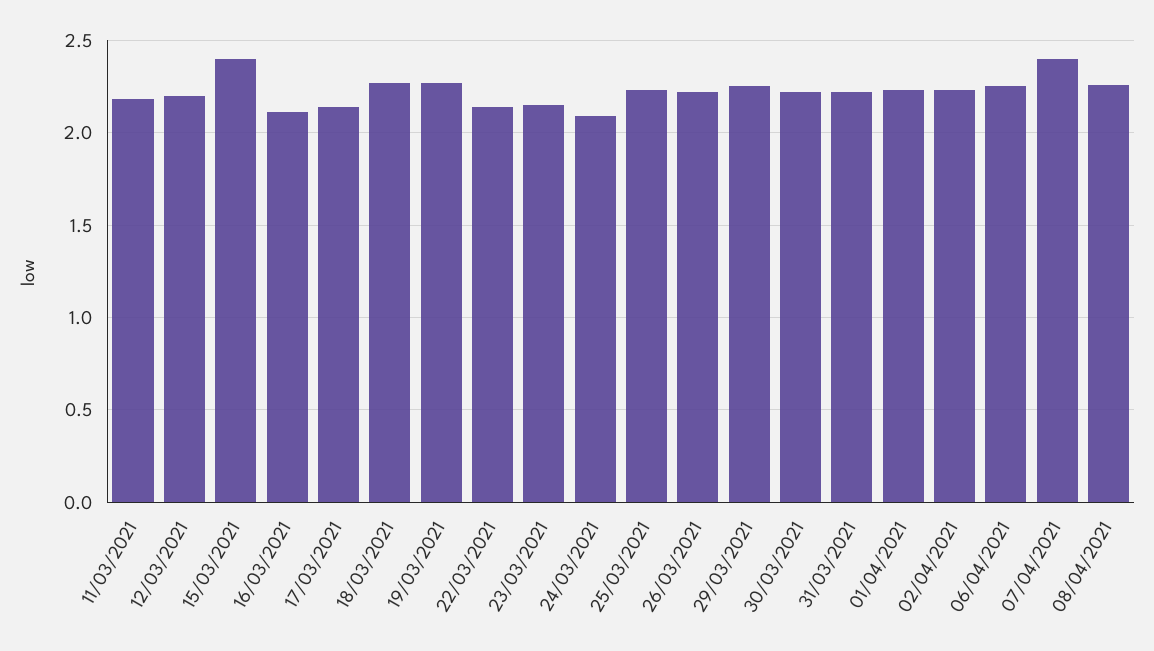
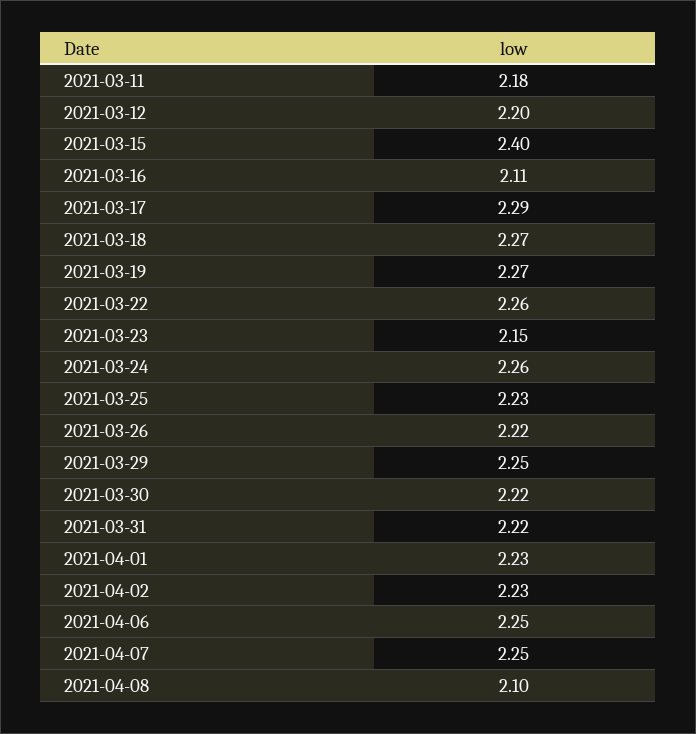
  {
    "11/03/2021": 2.18,
    "12/03/2021": 2.2,
    "15/03/2021": 2.4,
    "16/03/2021": 2.11,
-   "17/03/2021": 2.15,
+   "17/03/2021": 2.29,
    "18/03/2021": 2.27,
    "19/03/2021": 2.27,
-   "22/03/2021": 2.15,
+   "22/03/2021": 2.26,
    "23/03/2021": 2.15,
-   "24/03/2021": 2.1,
+   "24/03/2021": 2.26,
    "25/03/2021": 2.23,
    "26/03/2021": 2.22,
    "29/03/2021": 2.25,
    "30/03/2021": 2.22,
    "31/03/2021": 2.22,
    "01/04/2021": 2.23,
    "02/04/2021": 2.23,
    "06/04/2021": 2.25,
-   "07/04/2021": 2.4,
+   "07/04/2021": 2.25,
-   "08/04/2021": 2.25
+   "08/04/2021": 2.1
  }

